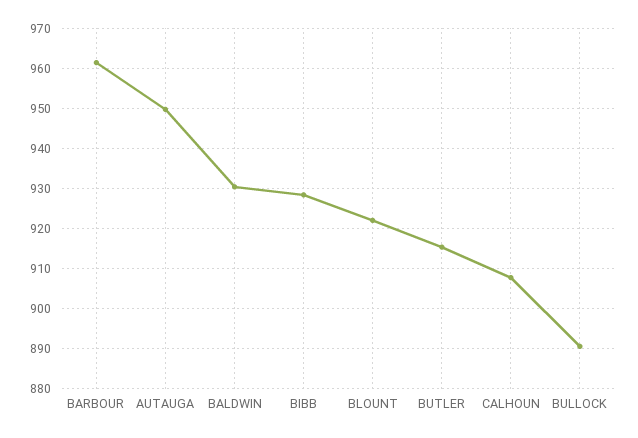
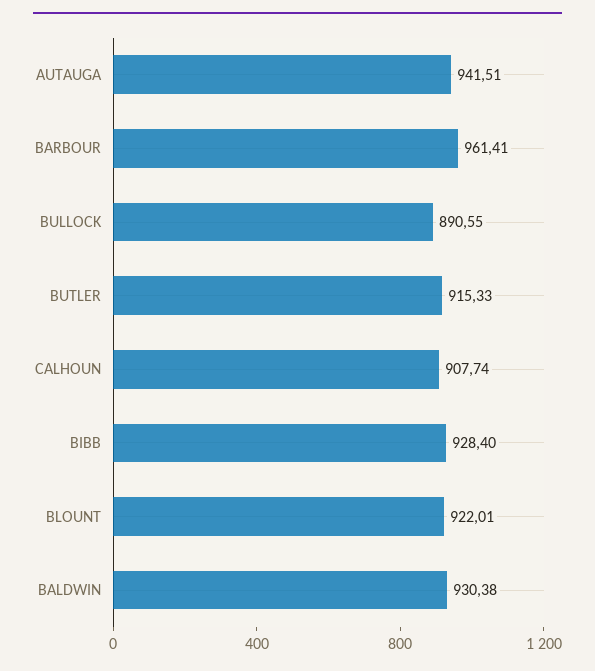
  {
    "BARBOUR": 961.41,
-   "AUTAUGA": 950,
+   "AUTAUGA": 941.51,
    "BALDWIN": 930.38,
    "BIBB": 928.4,
    "BLOUNT": 922.01,
    "BUTLER": 915.33,
    "CALHOUN": 907.74,
    "BULLOCK": 890.55
  }

